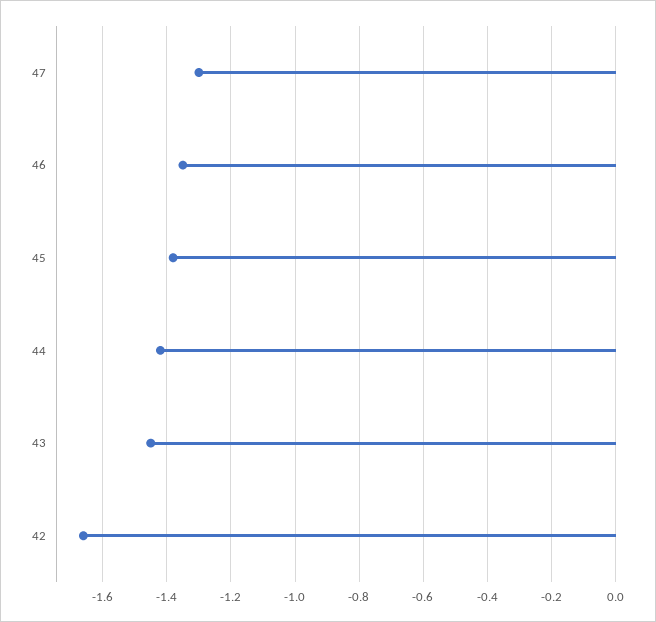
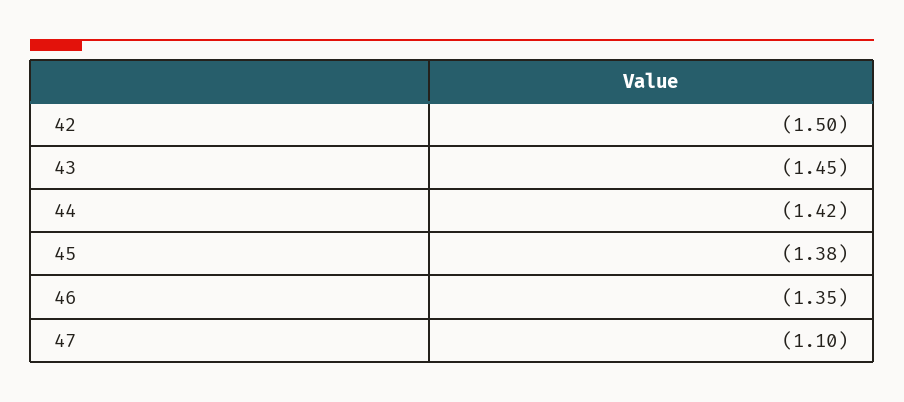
  {
-   "47": -1.3,
+   "47": -1.1,
    "46": -1.35,
    "45": -1.38,
    "44": -1.42,
    "43": -1.45,
-   "42": -1.65
+   "42": -1.5
  }

